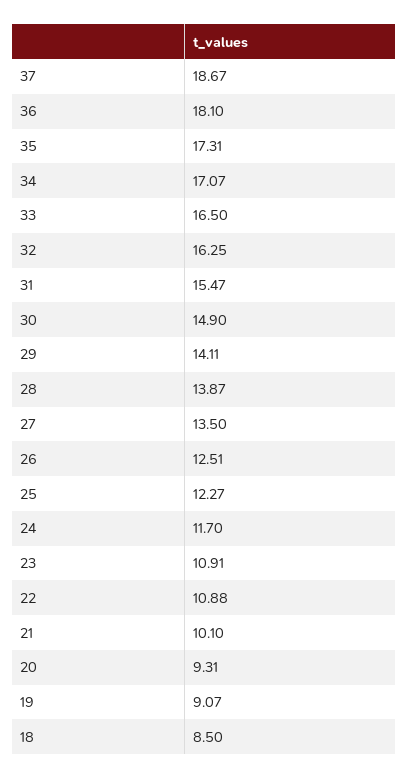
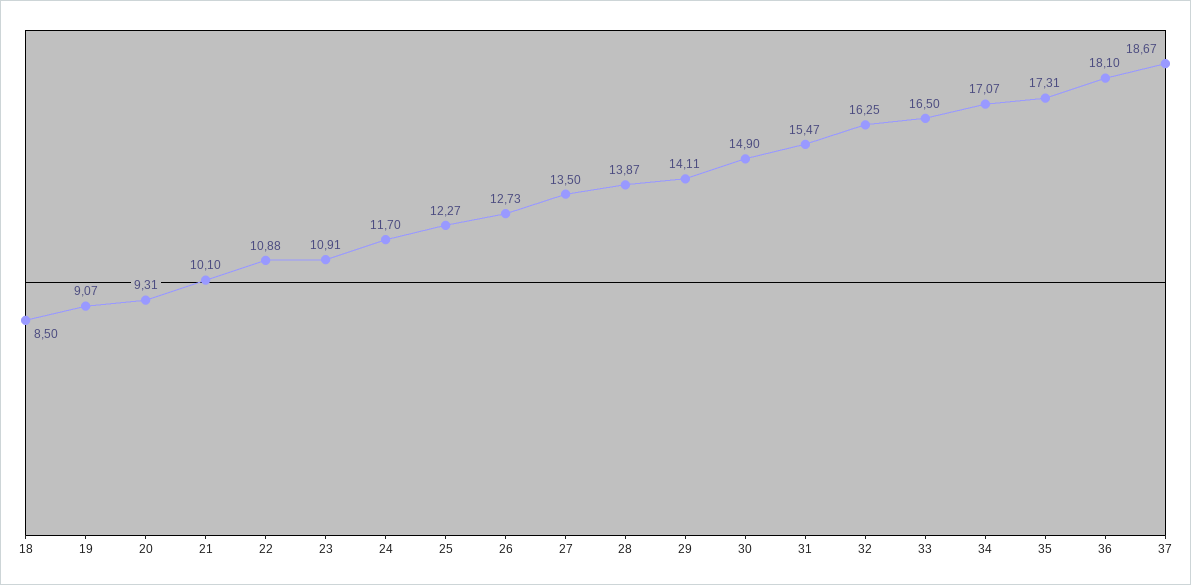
  {
    "37": 18.67,
    "36": 18.1,
    "35": 17.31,
    "34": 17.07,
    "33": 16.5,
    "32": 16.25,
    "31": 15.47,
    "30": 14.9,
    "29": 14.11,
    "28": 13.87,
    "27": 13.5,
-   "26": 12.51,
+   "26": 12.73,
    "25": 12.27,
    "24": 11.7,
    "23": 10.91,
    "22": 10.88,
    "21": 10.1,
    "20": 9.31,
    "19": 9.07,
    "18": 8.5
  }

